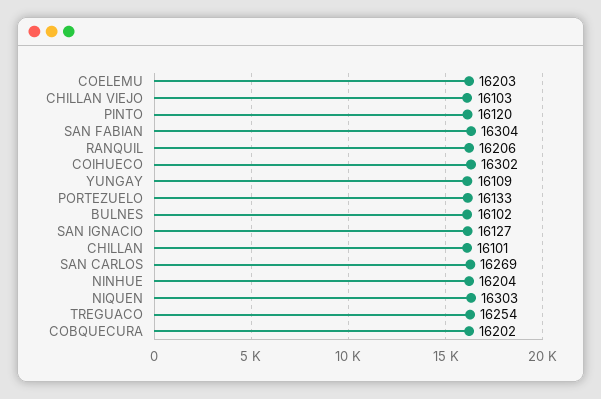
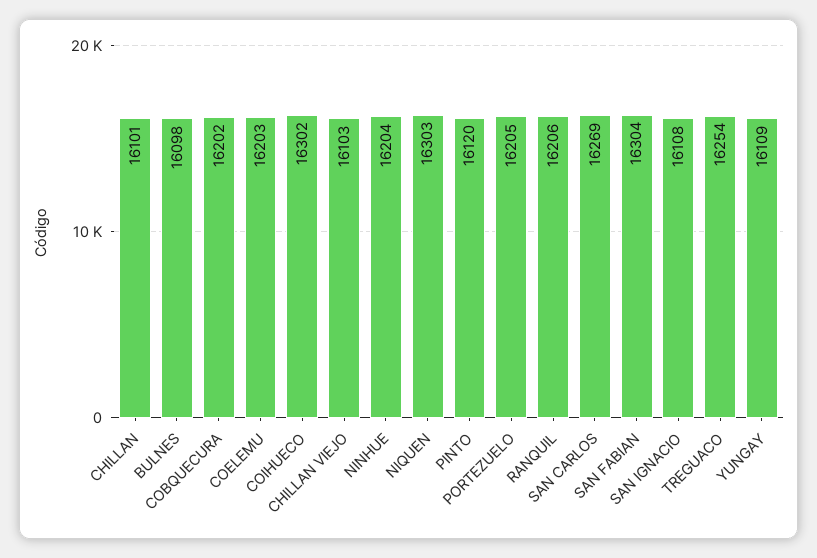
  {
    "COELEMU": 16203,
    "CHILLAN VIEJO": 16103,
    "PINTO": 16120,
    "SAN FABIAN": 16304,
    "RANQUIL": 16206,
    "COIHUECO": 16302,
    "YUNGAY": 16109,
-   "PORTEZUELO": 16133,
+   "PORTEZUELO": 16205,
-   "BULNES": 16102,
+   "BULNES": 16098,
-   "SAN IGNACIO": 16127,
+   "SAN IGNACIO": 16108,
    "CHILLAN": 16101,
    "SAN CARLOS": 16269,
    "NINHUE": 16204,
    "NIQUEN": 16303,
    "TREGUACO": 16254,
    "COBQUECURA": 16202
  }

